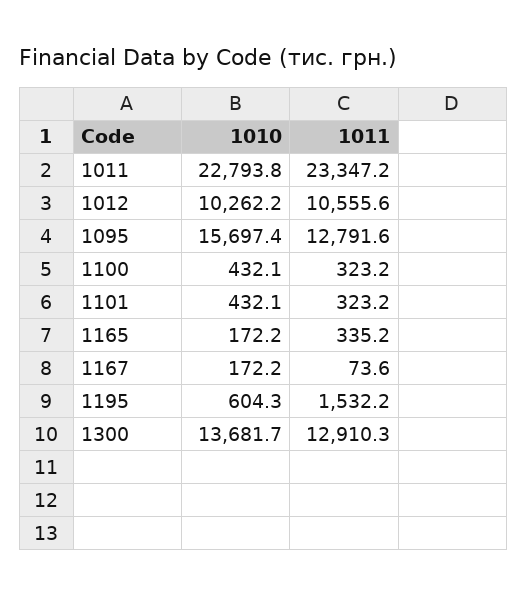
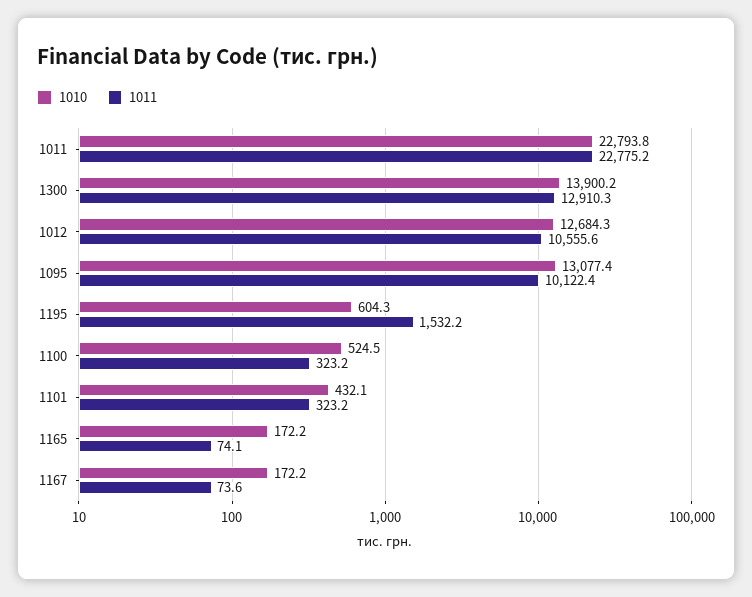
  {
    "1010": {
      "1011": 22793.8,
-     "1012": 10262.2,
+     "1012": 12684.3,
-     "1095": 15697.4,
+     "1095": 13077.4,
-     "1100": 432.1,
+     "1100": 524.5,
      "1101": 432.1,
      "1165": 172.2,
      "1167": 172.2,
      "1195": 604.3,
-     "1300": 13681.7
+     "1300": 13900.2
    },
    "1011": {
-     "1011": 23347.2,
+     "1011": 22775.2,
      "1012": 10555.6,
-     "1095": 12791.6,
+     "1095": 10122.4,
      "1100": 323.2,
      "1101": 323.2,
-     "1165": 335.2,
+     "1165": 74.1,
      "1167": 73.6,
      "1195": 1532.2,
      "1300": 12910.3
    }
  }

